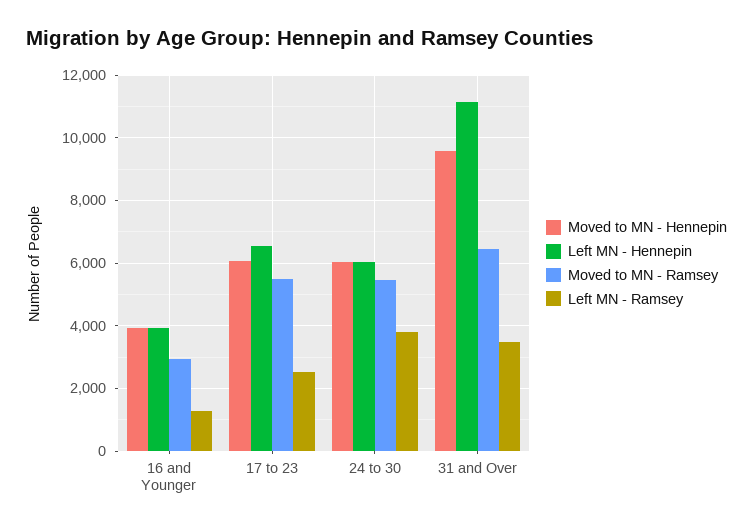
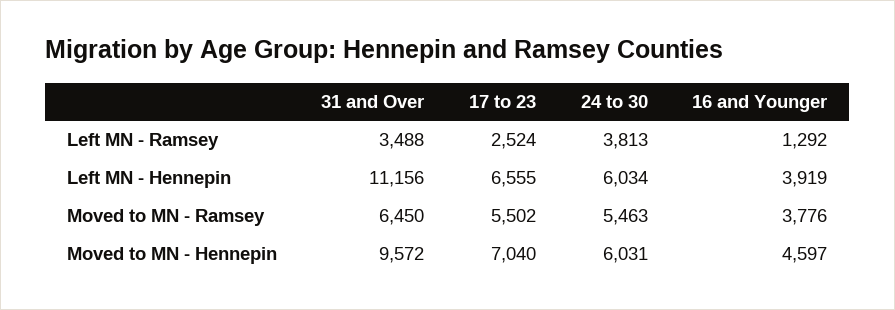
  {
    "Moved to MN - Hennepin": {
-     "16 and Younger": 4000,
+     "16 and Younger": 4597,
-     "17 to 23": 6000,
+     "17 to 23": 7040,
      "24 to 30": 6031,
      "31 and Over": 9572
    },
    "Left MN - Hennepin": {
      "16 and Younger": 3919,
      "17 to 23": 6555,
      "24 to 30": 6034,
      "31 and Over": 11156
    },
    "Moved to MN - Ramsey": {
-     "16 and Younger": 3000,
+     "16 and Younger": 3776,
      "17 to 23": 5502,
      "24 to 30": 5463,
      "31 and Over": 6450
    },
    "Left MN - Ramsey": {
      "16 and Younger": 1292,
      "17 to 23": 2524,
      "24 to 30": 3813,
      "31 and Over": 3488
    }
  }

